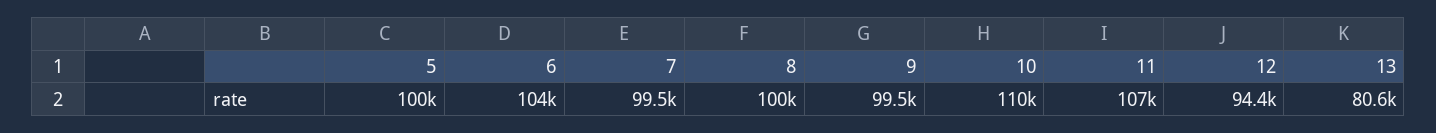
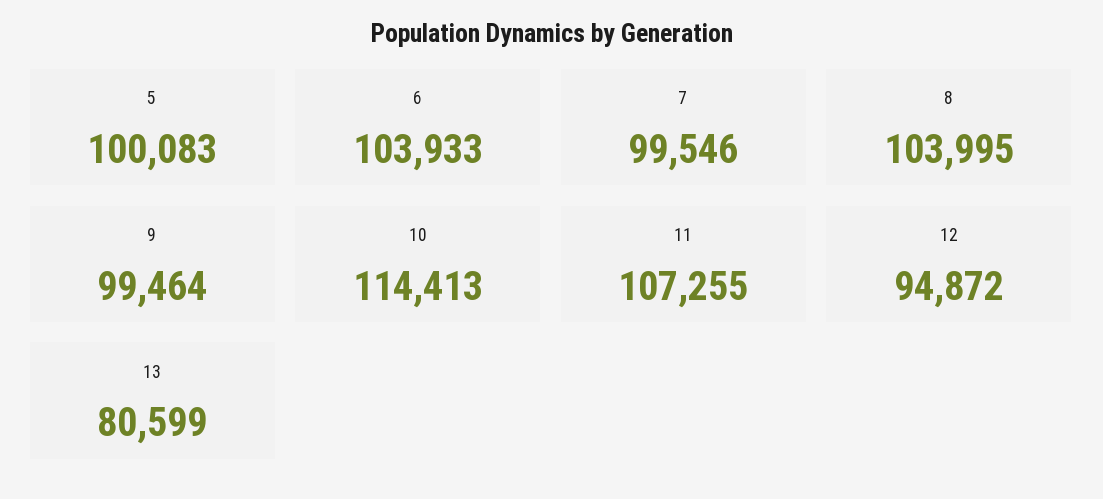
  {
    "5": 100083,
    "6": 103933,
    "7": 99546,
-   "8": 100000,
+   "8": 103995,
    "9": 99464,
-   "10": 110000,
+   "10": 114413,
    "11": 107255,
-   "12": 94400,
+   "12": 94872,
    "13": 80599
  }

